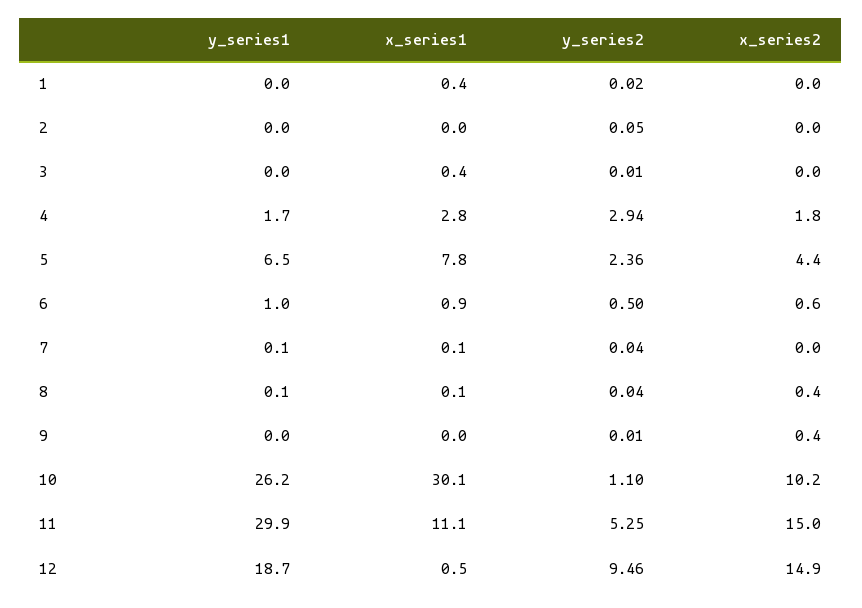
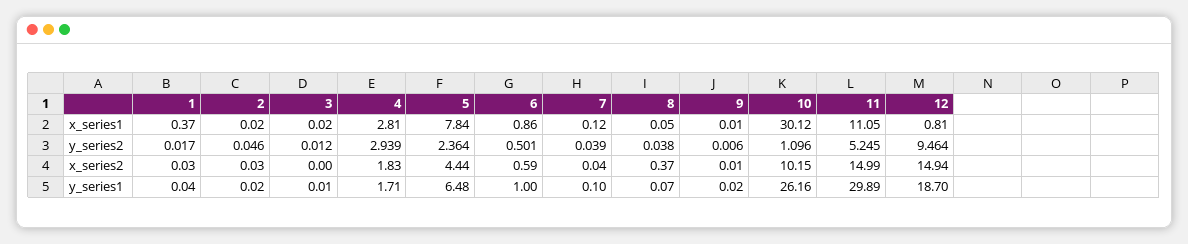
  {
    "y_series1": {
      "1": 0.04,
      "2": 0.02,
      "3": 0.01,
      "4": 1.71,
      "5": 6.48,
      "6": 1,
      "7": 0.1,
      "8": 0.07,
      "9": 0.02,
      "10": 26.16,
      "11": 29.89,
      "12": 18.7
    },
    "x_series1": {
      "1": 0.37,
      "2": 0.02,
-     "3": 0.4,
+     "3": 0.02,
      "4": 2.81,
      "5": 7.84,
      "6": 0.86,
      "7": 0.12,
      "8": 0.05,
      "9": 0.01,
      "10": 30.12,
      "11": 11.05,
-     "12": 0.5
+     "12": 0.81
    },
    "y_series2": {
      "1": 0.017,
      "2": 0.046,
      "3": 0.012,
      "4": 2.939,
      "5": 2.364,
      "6": 0.501,
      "7": 0.039,
      "8": 0.038,
      "9": 0.006,
      "10": 1.096,
      "11": 5.245,
      "12": 9.464
    },
    "x_series2": {
      "1": 0.03,
      "2": 0.03,
      "3": 0,
      "4": 1.83,
      "5": 4.44,
      "6": 0.59,
      "7": 0.04,
      "8": 0.37,
-     "9": 0.4,
+     "9": 0.01,
      "10": 10.15,
      "11": 14.99,
      "12": 14.94
    }
  }

